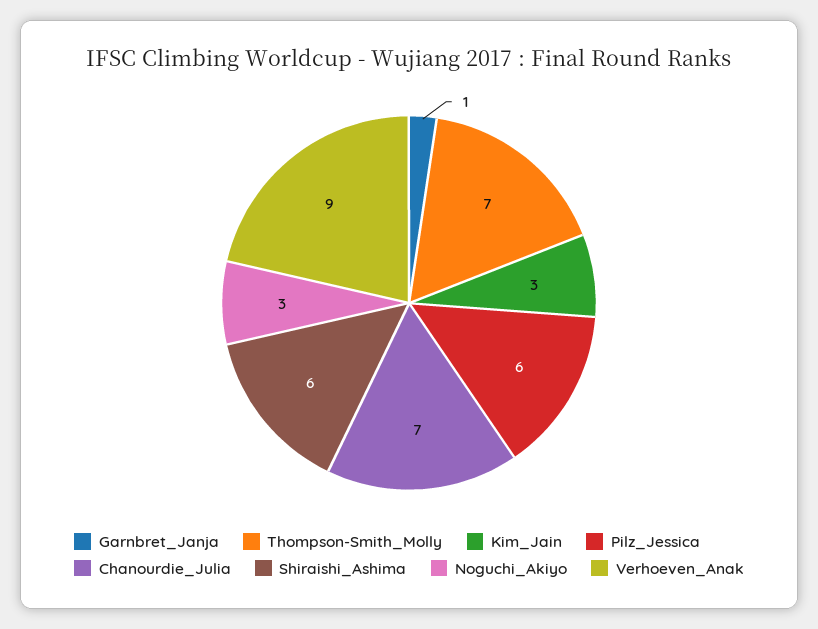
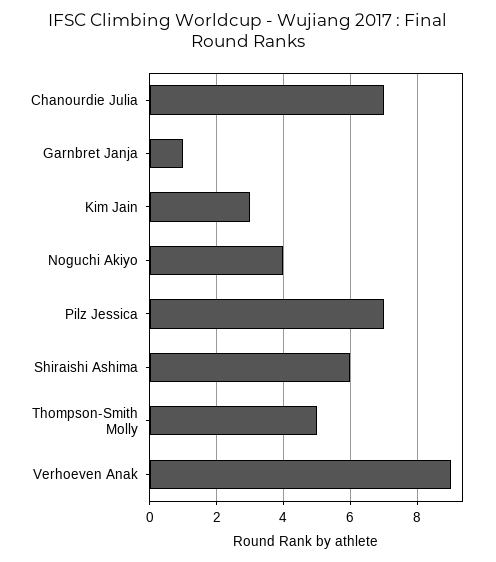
  {
    "Garnbret_Janja": 1,
-   "Thompson-Smith_Molly": 7,
+   "Thompson-Smith_Molly": 5,
    "Kim_Jain": 3,
-   "Pilz_Jessica": 6,
+   "Pilz_Jessica": 7,
    "Chanourdie_Julia": 7,
    "Shiraishi_Ashima": 6,
-   "Noguchi_Akiyo": 3,
+   "Noguchi_Akiyo": 4,
    "Verhoeven_Anak": 9
  }

